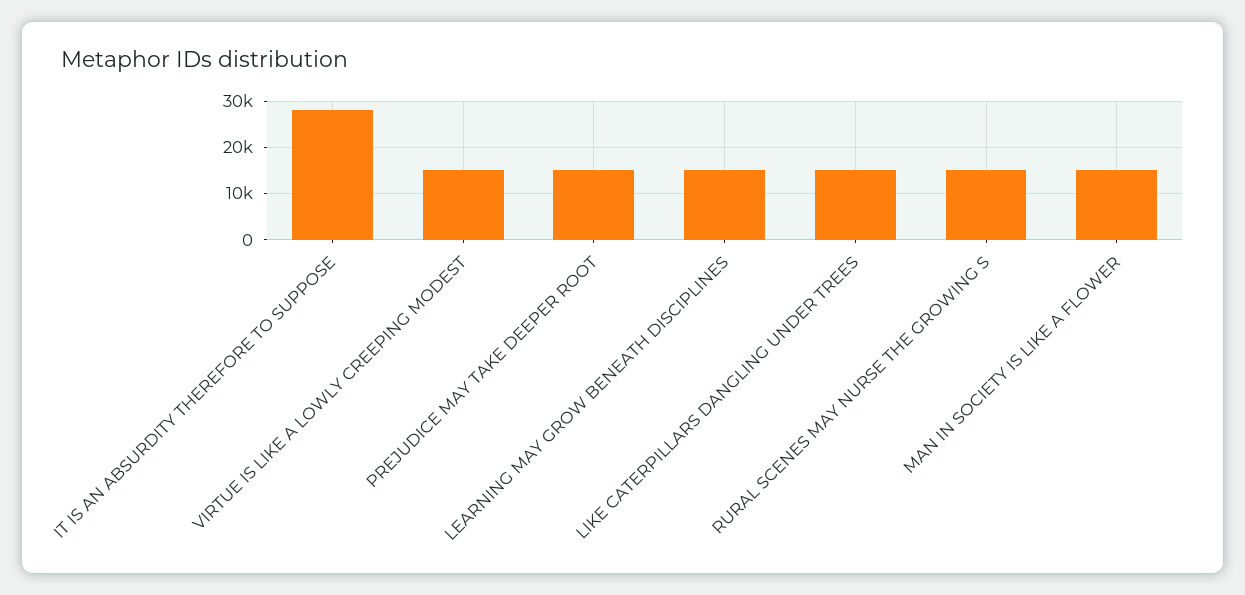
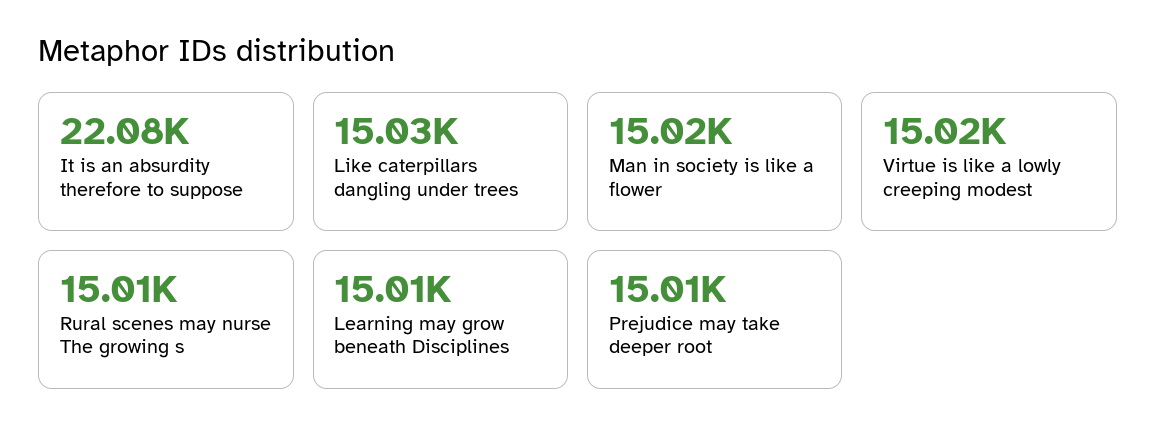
  {
-   "IT IS AN ABSURDITY THEREFORE TO SUPPOSE": 28000,
+   "IT IS AN ABSURDITY THEREFORE TO SUPPOSE": 22080,
    "VIRTUE IS LIKE A LOWLY CREEPING MODEST": 15020,
    "PREJUDICE MAY TAKE DEEPER ROOT": 15010,
    "LEARNING MAY GROW BENEATH DISCIPLINES": 15010,
    "LIKE CATERPILLARS DANGLING UNDER TREES": 15030,
    "RURAL SCENES MAY NURSE THE GROWING S": 15010,
    "MAN IN SOCIETY IS LIKE A FLOWER": 15020
  }

